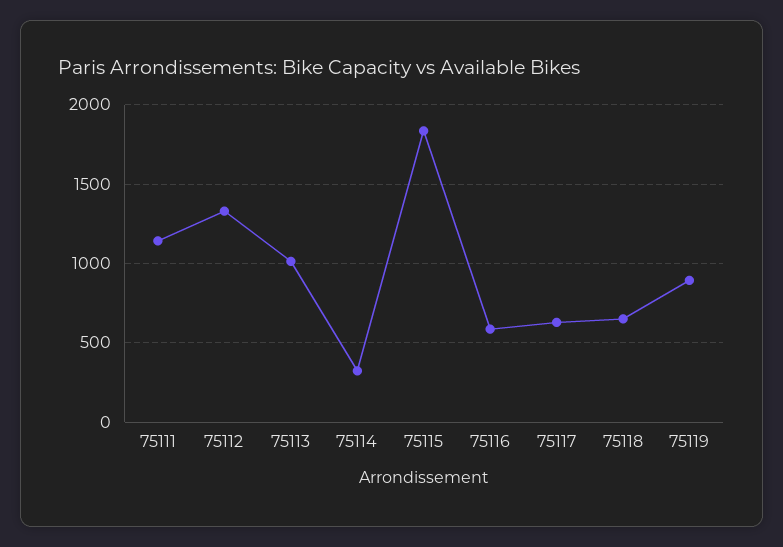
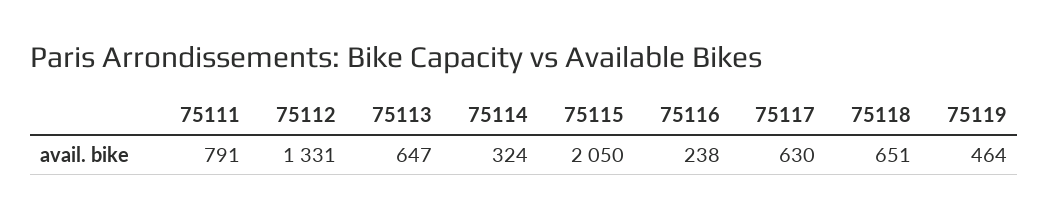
  {
-   "75111": 1150,
+   "75111": 791,
    "75112": 1331,
-   "75113": 1000,
+   "75113": 647,
    "75114": 324,
-   "75115": 1850,
+   "75115": 2050,
-   "75116": 600,
+   "75116": 238,
    "75117": 630,
    "75118": 651,
-   "75119": 900
+   "75119": 464
  }

